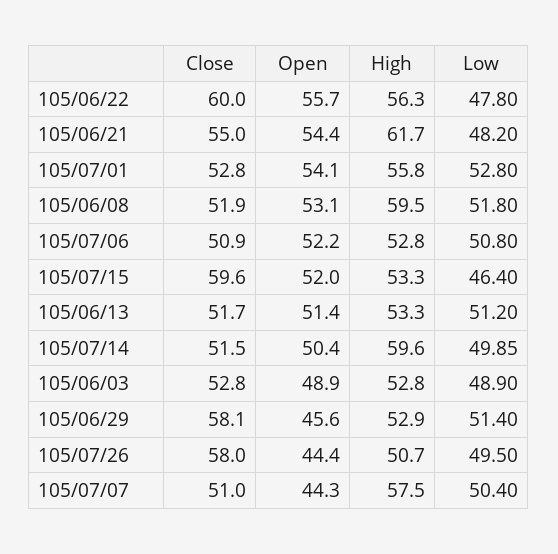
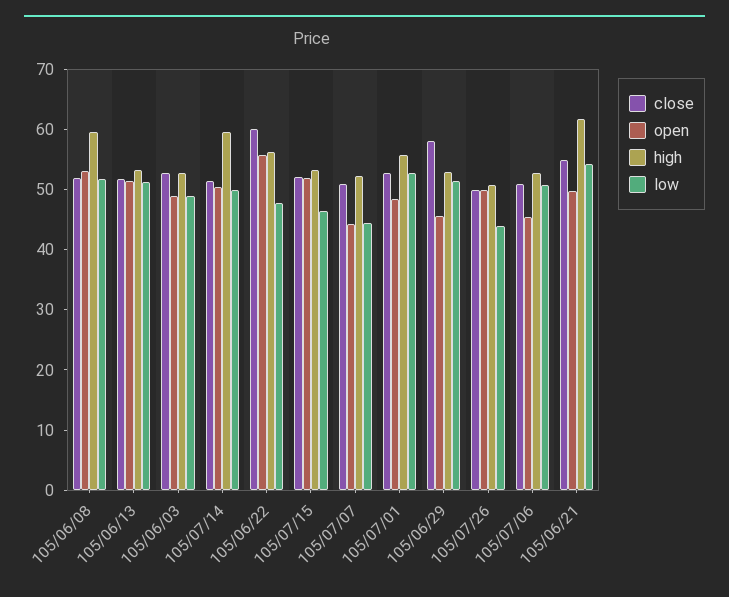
  {
    "Close": {
      "105/06/22": 60,
      "105/06/21": 55,
      "105/07/01": 52.8,
      "105/06/08": 51.9,
      "105/07/06": 50.9,
-     "105/07/15": 59.6,
+     "105/07/15": 52,
      "105/06/13": 51.7,
      "105/07/14": 51.5,
      "105/06/03": 52.8,
      "105/06/29": 58.1,
-     "105/07/26": 58,
+     "105/07/26": 50,
      "105/07/07": 51
    },
    "Open": {
      "105/06/22": 55.7,
-     "105/06/21": 54.4,
+     "105/06/21": 50,
-     "105/07/01": 54.1,
+     "105/07/01": 48,
      "105/06/08": 53.1,
-     "105/07/06": 52.2,
+     "105/07/06": 46,
      "105/07/15": 52,
      "105/06/13": 51.4,
      "105/07/14": 50.4,
      "105/06/03": 48.9,
      "105/06/29": 45.6,
-     "105/07/26": 44.4,
+     "105/07/26": 50,
      "105/07/07": 44.3
    },
    "High": {
      "105/06/22": 56.3,
      "105/06/21": 61.7,
      "105/07/01": 55.8,
      "105/06/08": 59.5,
      "105/07/06": 52.8,
      "105/07/15": 53.3,
      "105/06/13": 53.3,
      "105/07/14": 59.6,
      "105/06/03": 52.8,
      "105/06/29": 52.9,
      "105/07/26": 50.7,
-     "105/07/07": 57.5
+     "105/07/07": 52
    },
    "Low": {
      "105/06/22": 47.8,
-     "105/06/21": 48.2,
+     "105/06/21": 54,
      "105/07/01": 52.8,
      "105/06/08": 51.8,
      "105/07/06": 50.8,
      "105/07/15": 46.4,
      "105/06/13": 51.2,
      "105/07/14": 49.85,
      "105/06/03": 48.9,
      "105/06/29": 51.4,
-     "105/07/26": 49.5,
+     "105/07/26": 44,
-     "105/07/07": 50.4
+     "105/07/07": 44
    }
  }

